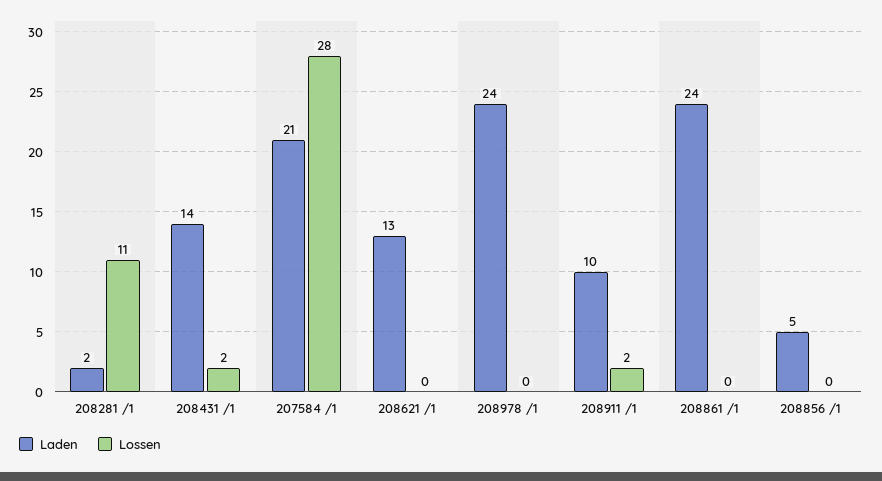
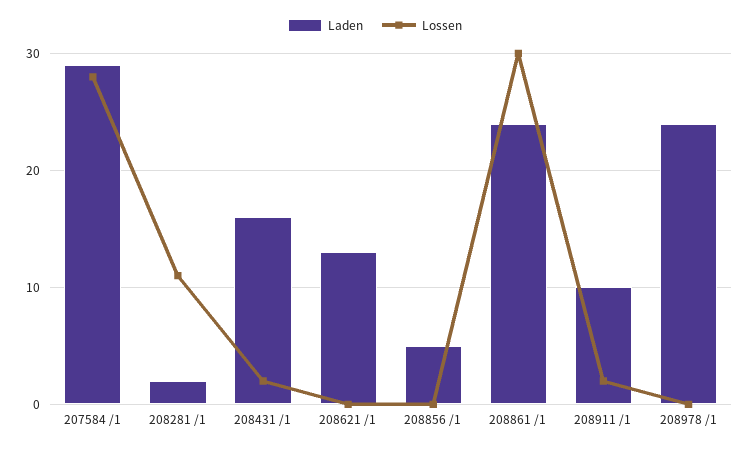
  {
    "Laden": {
      "208281 /1": 2,
-     "208431 /1": 14,
+     "208431 /1": 16,
-     "207584 /1": 21,
+     "207584 /1": 29,
      "208621 /1": 13,
      "208978 /1": 24,
      "208911 /1": 10,
      "208861 /1": 24,
      "208856 /1": 5
    },
    "Lossen": {
      "208281 /1": 11,
      "208431 /1": 2,
      "207584 /1": 28,
      "208621 /1": 0,
      "208978 /1": 0,
      "208911 /1": 2,
-     "208861 /1": 0,
+     "208861 /1": 30,
      "208856 /1": 0
    }
  }

